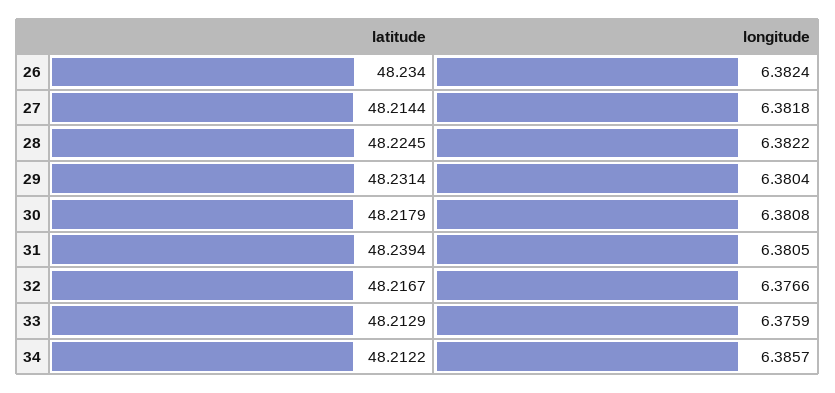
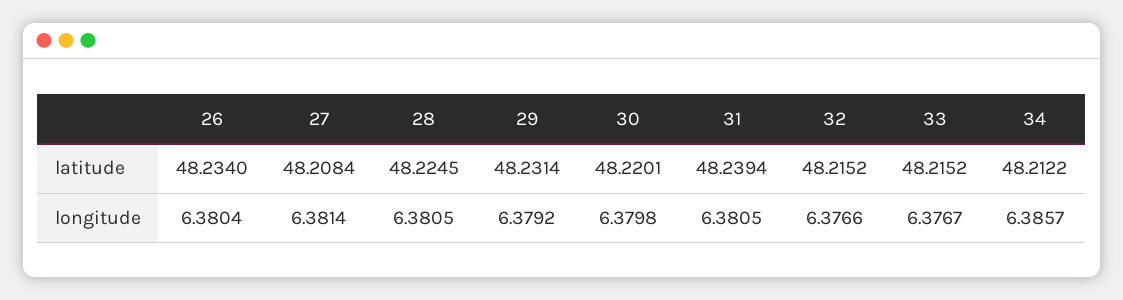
  {
    "latitude": {
      "26": 48.234,
-     "27": 48.2144,
+     "27": 48.2084,
      "28": 48.2245,
      "29": 48.2314,
-     "30": 48.2179,
+     "30": 48.2201,
      "31": 48.2394,
-     "32": 48.2167,
+     "32": 48.2152,
-     "33": 48.2129,
+     "33": 48.2152,
      "34": 48.2122
    },
    "longitude": {
-     "26": 6.3824,
+     "26": 6.3804,
-     "27": 6.3818,
+     "27": 6.3814,
-     "28": 6.3822,
+     "28": 6.3805,
-     "29": 6.3804,
+     "29": 6.3792,
-     "30": 6.3808,
+     "30": 6.3798,
      "31": 6.3805,
      "32": 6.3766,
-     "33": 6.3759,
+     "33": 6.3767,
      "34": 6.3857
    }
  }

